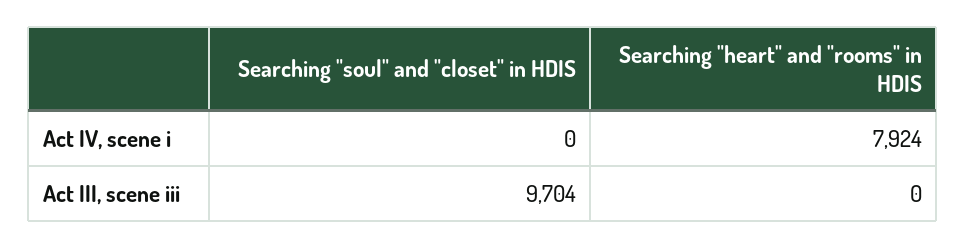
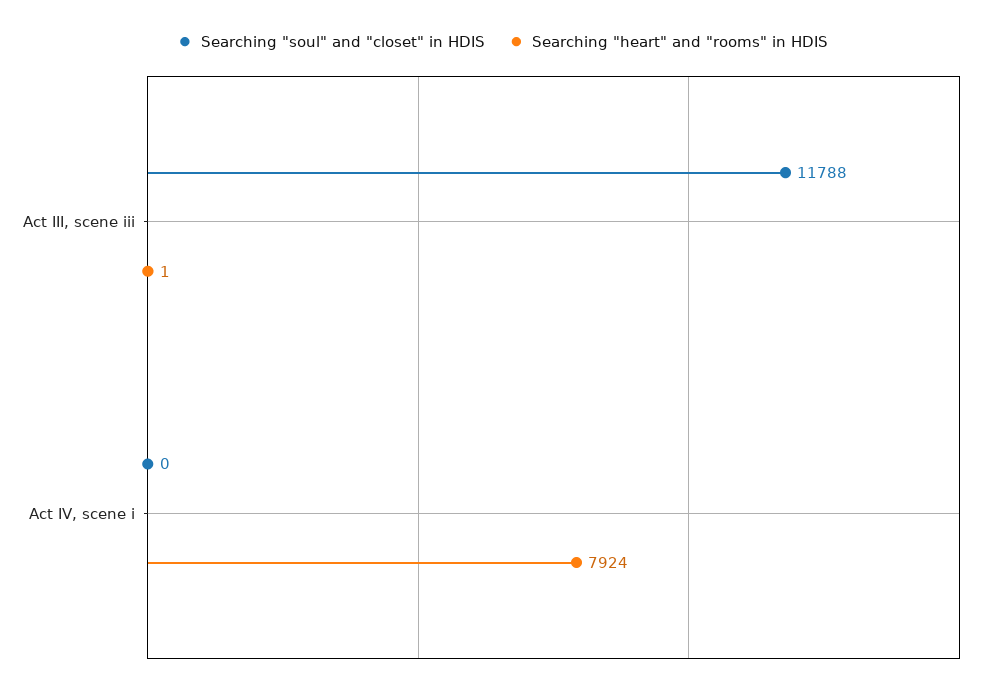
  {
    "Searching \"soul\" and \"closet\" in HDIS": {
      "Act IV, scene i": 0,
-     "Act III, scene iii": 9704
+     "Act III, scene iii": 11788
    },
    "Searching \"heart\" and \"rooms\" in HDIS": {
      "Act IV, scene i": 7924,
-     "Act III, scene iii": 0
+     "Act III, scene iii": 1
    }
  }

